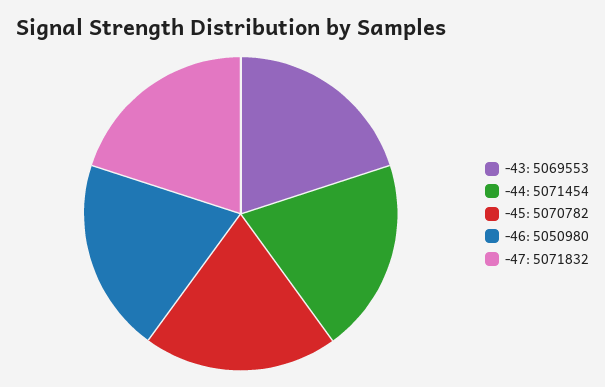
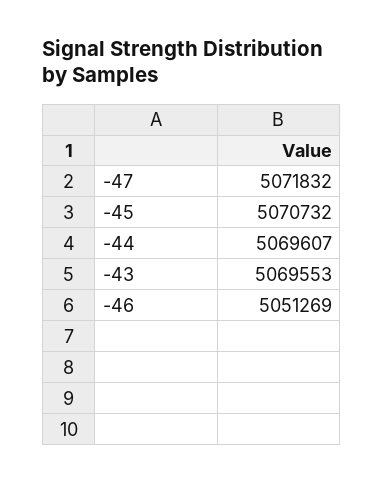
  {
    "-43": 5069553,
-   "-44": 5071454,
+   "-44": 5069607,
-   "-45": 5070782,
+   "-45": 5070732,
-   "-46": 5050980,
+   "-46": 5051269,
    "-47": 5071832
  }

